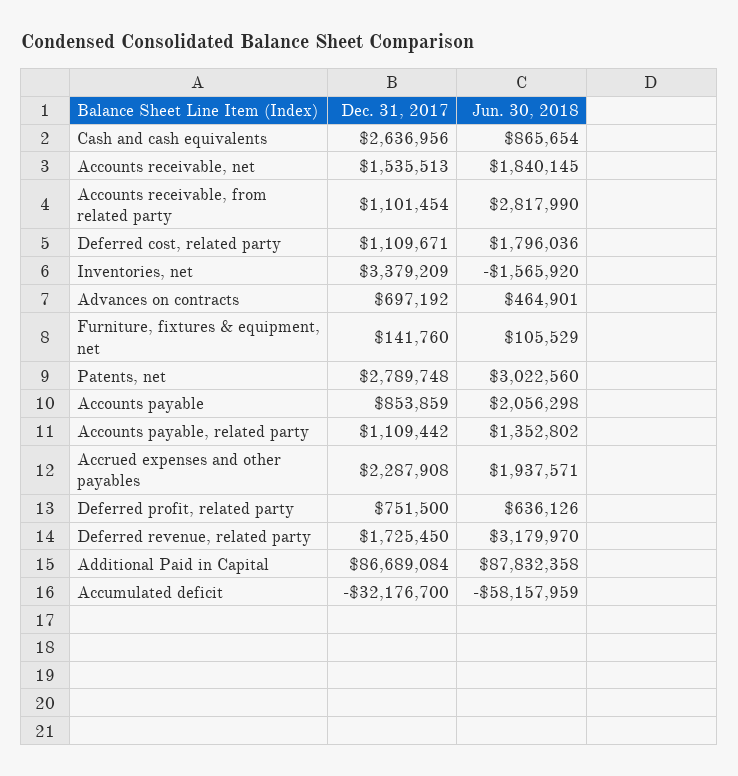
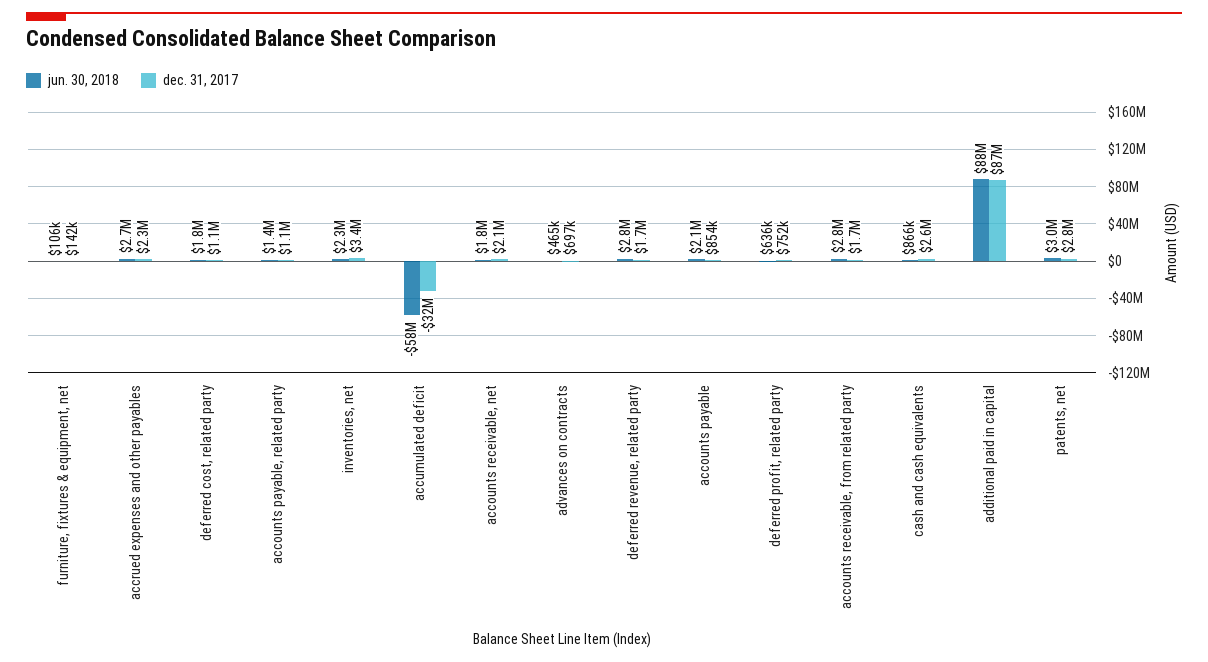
  {
    "Dec. 31, 2017": {
      "Cash and cash equivalents": 2636956,
-     "Accounts receivable, net": 1535513,
+     "Accounts receivable, net": 2100000,
-     "Accounts receivable, from related party": 1101454,
+     "Accounts receivable, from related party": 1700000,
      "Deferred cost, related party": 1109671,
      "Inventories, net": 3379209,
      "Advances on contracts": 697192,
      "Furniture, fixtures & equipment, net": 141760,
      "Patents, net": 2789748,
      "Accounts payable": 853859,
      "Accounts payable, related party": 1109442,
      "Accrued expenses and other payables": 2287908,
      "Deferred profit, related party": 751500,
      "Deferred revenue, related party": 1725450,
      "Additional Paid in Capital": 86689084,
      "Accumulated deficit": -32176700
    },
    "Jun. 30, 2018": {
      "Cash and cash equivalents": 865654,
      "Accounts receivable, net": 1840145,
      "Accounts receivable, from related party": 2817990,
      "Deferred cost, related party": 1796036,
-     "Inventories, net": -1565920,
+     "Inventories, net": 2300000,
      "Advances on contracts": 464901,
      "Furniture, fixtures & equipment, net": 105529,
      "Patents, net": 3022560,
      "Accounts payable": 2056298,
      "Accounts payable, related party": 1352802,
-     "Accrued expenses and other payables": 1937571,
+     "Accrued expenses and other payables": 2700000,
      "Deferred profit, related party": 636126,
-     "Deferred revenue, related party": 3179970,
+     "Deferred revenue, related party": 2800000,
      "Additional Paid in Capital": 87832358,
      "Accumulated deficit": -58157959
    }
  }

